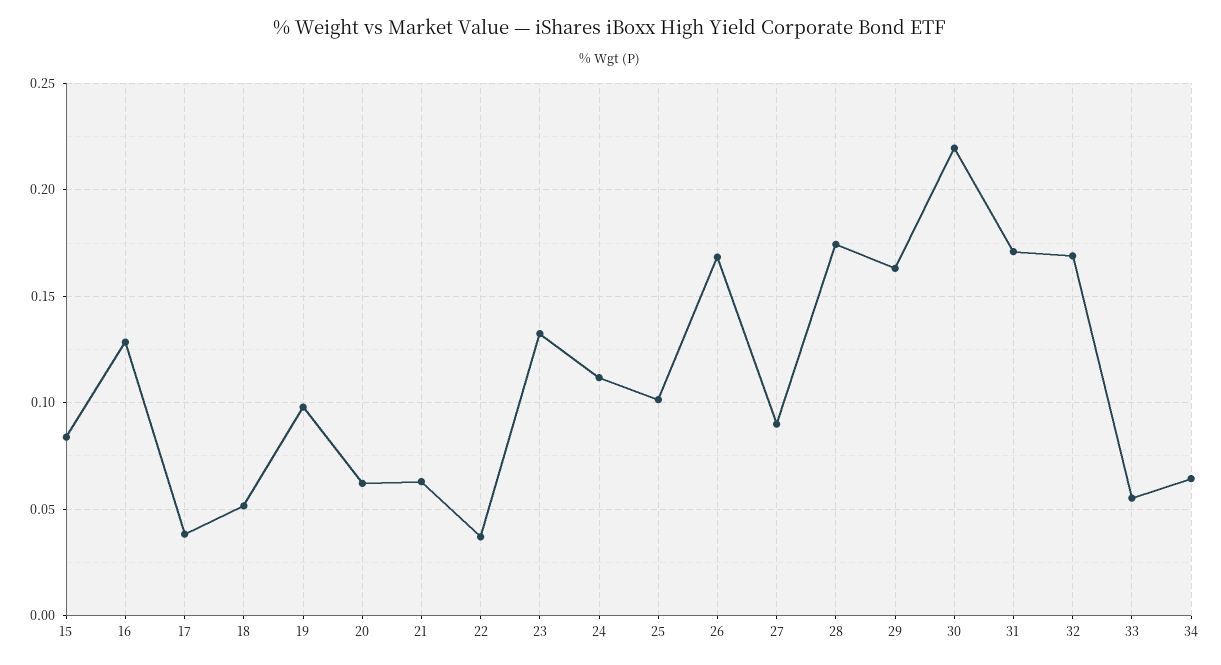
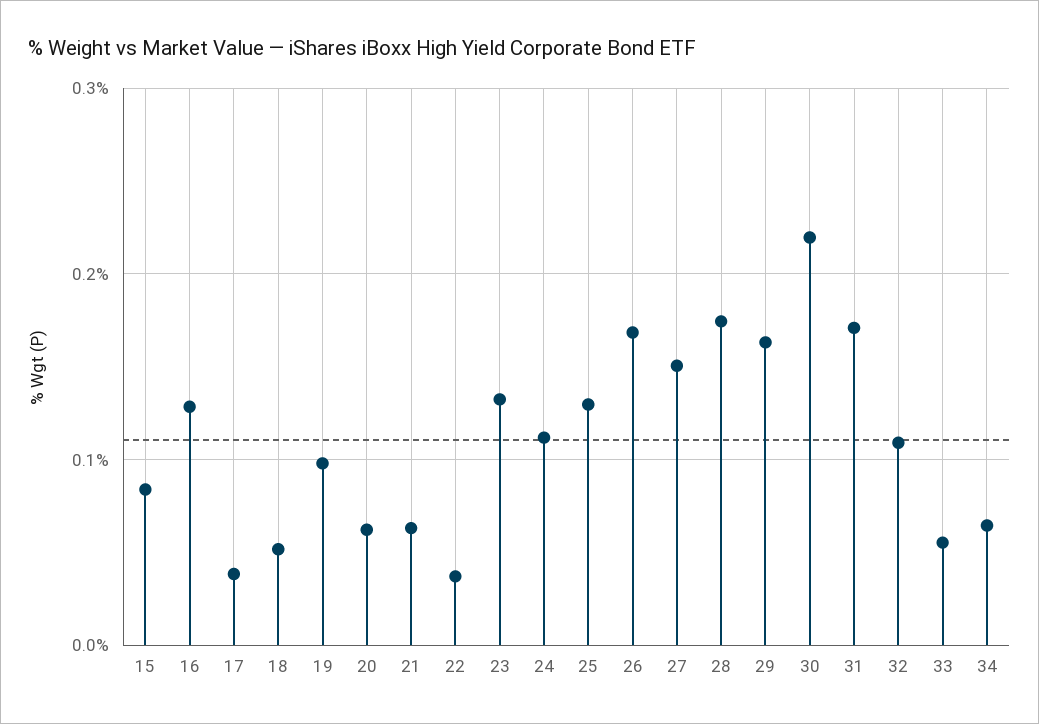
  {
    "15": 0.085,
    "16": 0.13,
    "17": 0.04,
    "18": 0.05,
    "19": 0.1,
    "20": 0.06,
    "21": 0.065,
    "22": 0.035,
    "23": 0.13,
    "24": 0.11,
-   "25": 0.1,
+   "25": 0.13,
    "26": 0.17,
-   "27": 0.09,
+   "27": 0.15,
    "28": 0.175,
    "29": 0.165,
    "30": 0.22,
    "31": 0.17,
-   "32": 0.17,
+   "32": 0.11,
    "33": 0.055,
    "34": 0.065
  }

